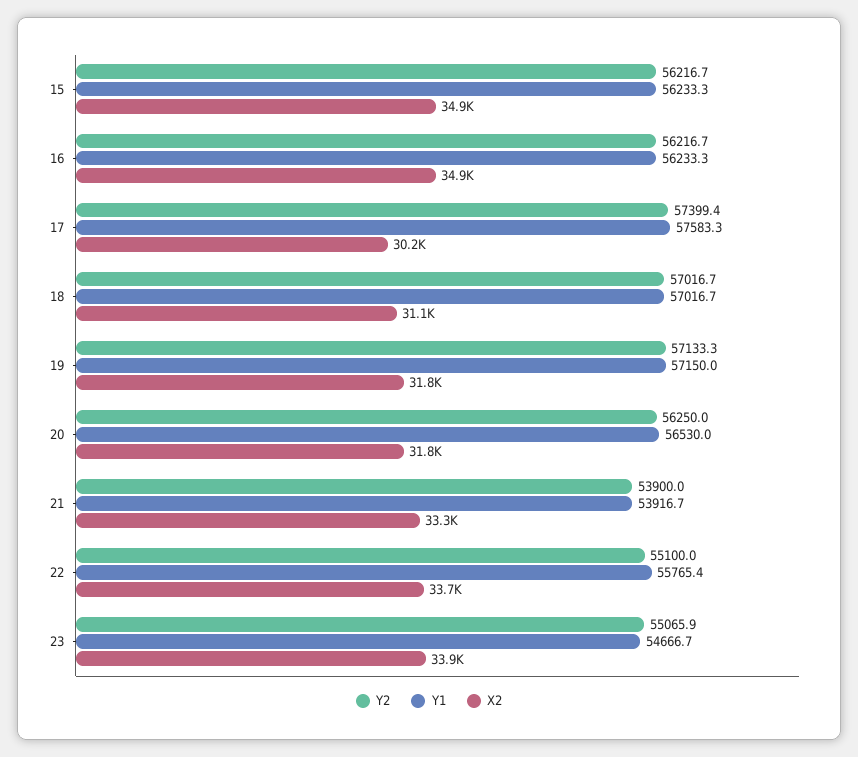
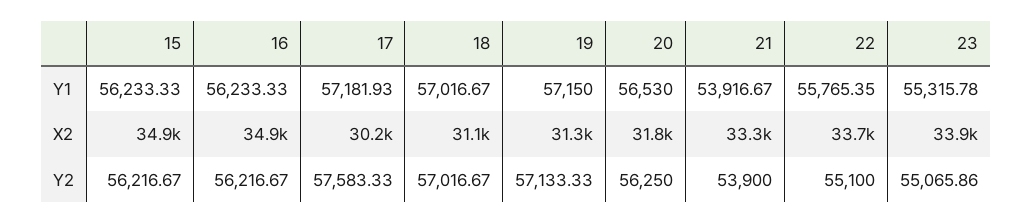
  {
    "Y2": {
      "15": 56216.67,
      "16": 56216.67,
-     "17": 57399.4,
+     "17": 57583.33,
      "18": 57016.67,
      "19": 57133.33,
      "20": 56250,
      "21": 53900,
      "22": 55100,
      "23": 55065.86
    },
    "Y1": {
      "15": 56233.33,
      "16": 56233.33,
-     "17": 57583.3,
+     "17": 57181.93,
      "18": 57016.67,
      "19": 57150,
      "20": 56530,
      "21": 53916.67,
      "22": 55765.35,
-     "23": 54666.7
+     "23": 55315.78
    },
    "X2": {
      "15": 34900,
      "16": 34900,
      "17": 30200,
      "18": 31100,
-     "19": 31800,
+     "19": 31300,
      "20": 31800,
      "21": 33300,
      "22": 33700,
      "23": 33900
    }
  }

